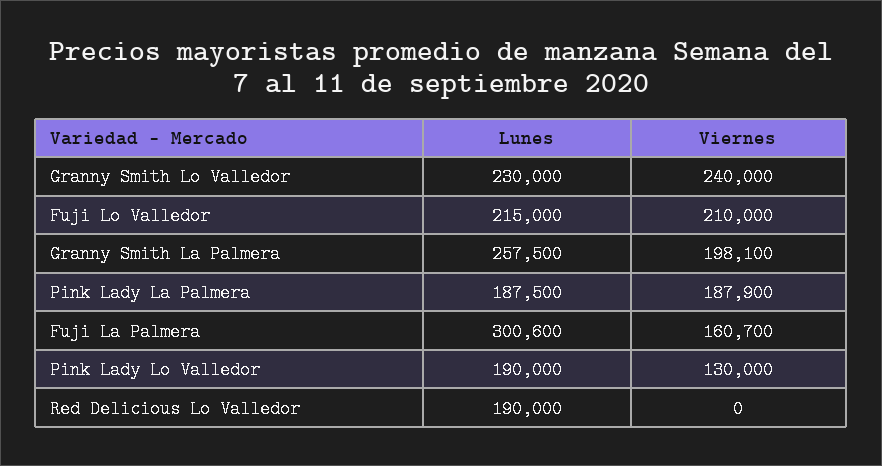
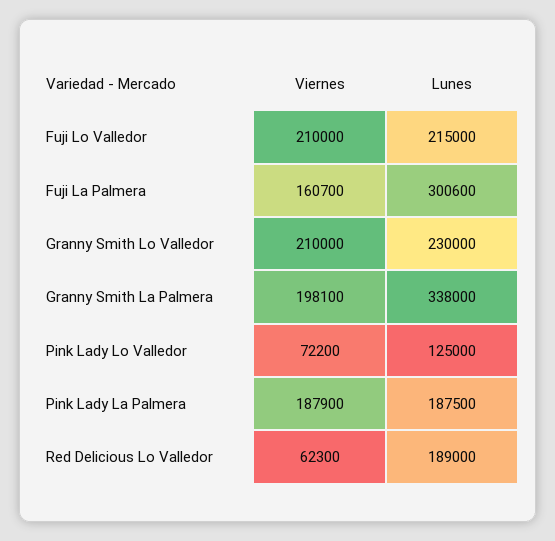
  {
    "Lunes": {
      "Granny Smith Lo Valledor": 230000,
      "Fuji Lo Valledor": 215000,
-     "Granny Smith La Palmera": 257500,
+     "Granny Smith La Palmera": 338000,
      "Pink Lady La Palmera": 187500,
      "Fuji La Palmera": 300600,
-     "Pink Lady Lo Valledor": 190000,
+     "Pink Lady Lo Valledor": 125000,
-     "Red Delicious Lo Valledor": 190000
+     "Red Delicious Lo Valledor": 189000
    },
    "Viernes": {
-     "Granny Smith Lo Valledor": 240000,
+     "Granny Smith Lo Valledor": 210000,
      "Fuji Lo Valledor": 210000,
      "Granny Smith La Palmera": 198100,
      "Pink Lady La Palmera": 187900,
      "Fuji La Palmera": 160700,
-     "Pink Lady Lo Valledor": 130000,
+     "Pink Lady Lo Valledor": 72200,
-     "Red Delicious Lo Valledor": 0
+     "Red Delicious Lo Valledor": 62300
    }
  }

